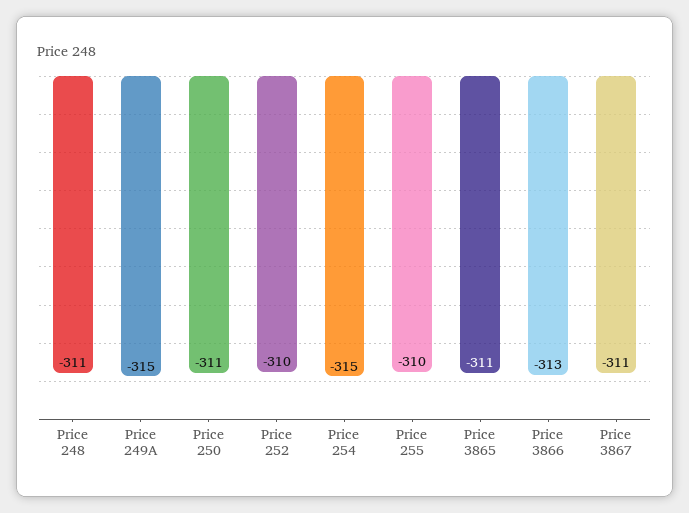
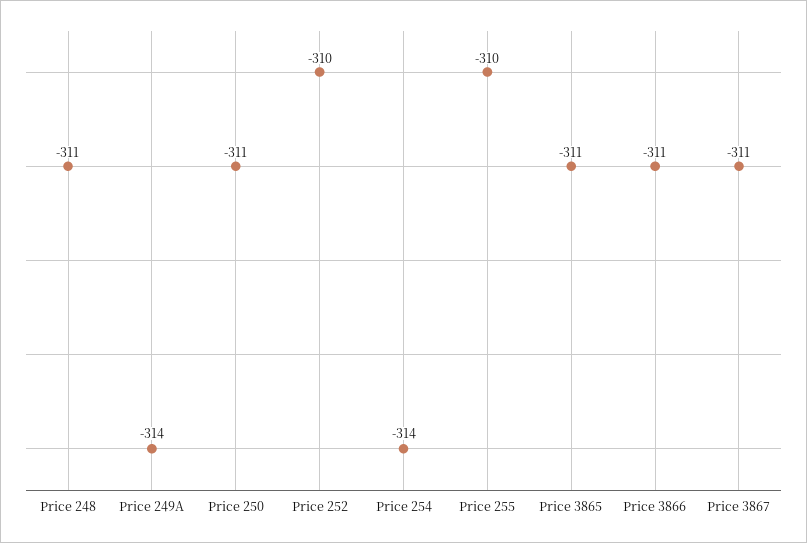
  {
    "Price 248": -311,
-   "Price 249A": -315,
+   "Price 249A": -314,
    "Price 250": -311,
    "Price 252": -310,
-   "Price 254": -315,
+   "Price 254": -314,
    "Price 255": -310,
    "Price 3865": -311,
-   "Price 3866": -313,
+   "Price 3866": -311,
    "Price 3867": -311
  }

